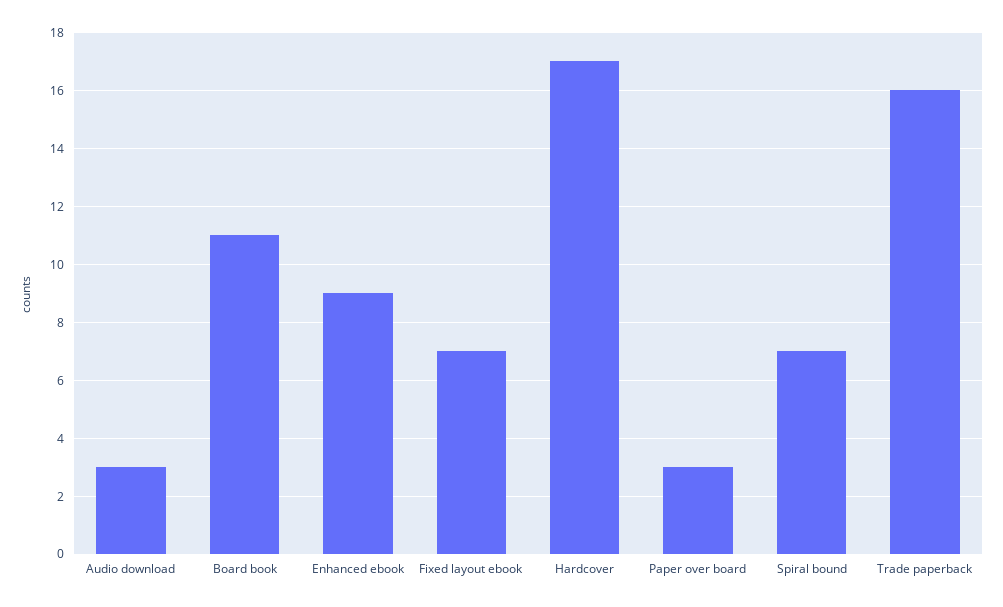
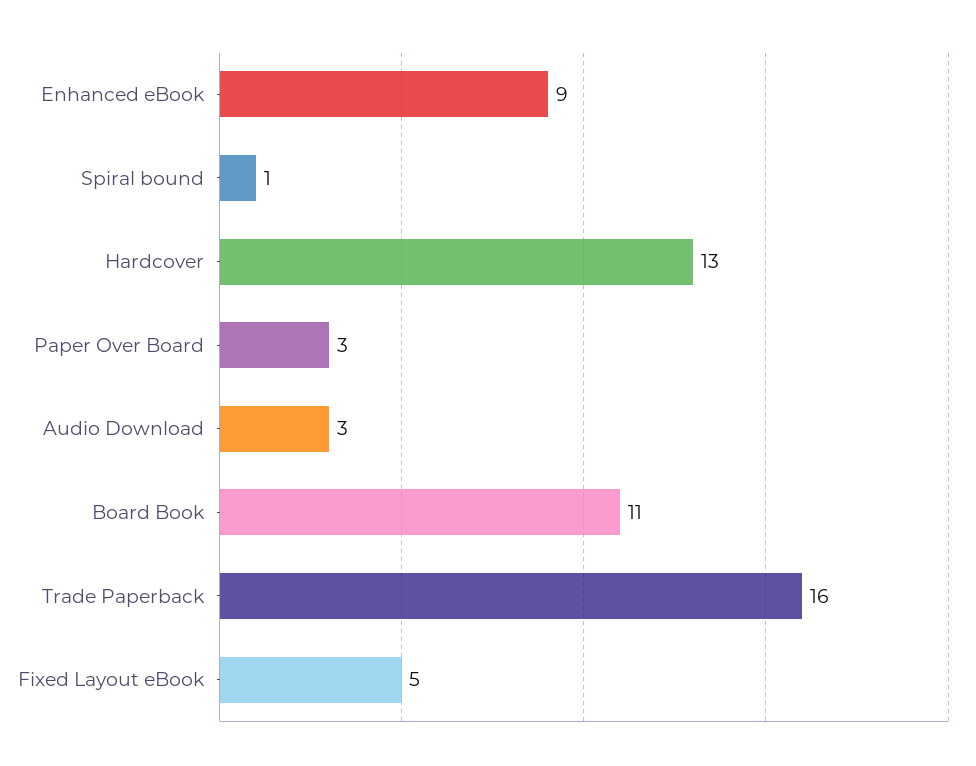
  {
    "Audio download": 3,
    "Board book": 11,
    "Enhanced ebook": 9,
-   "Fixed layout ebook": 7,
+   "Fixed layout ebook": 5,
-   "Hardcover": 17,
+   "Hardcover": 13,
    "Paper over board": 3,
-   "Spiral bound": 7,
+   "Spiral bound": 1,
    "Trade paperback": 16
  }

